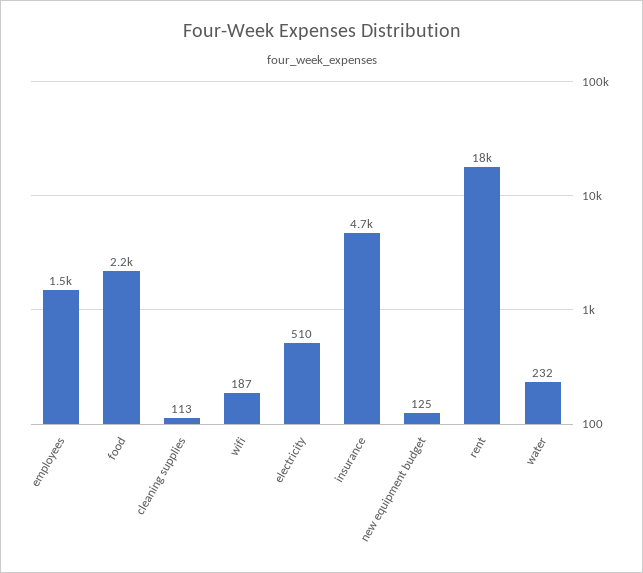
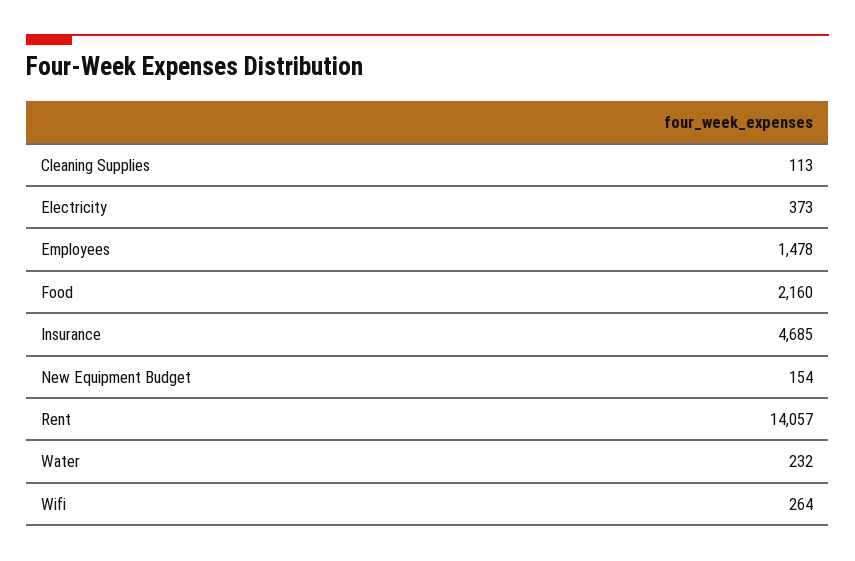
  {
    "employees": 1478,
    "food": 2160,
    "cleaning supplies": 113,
-   "wifi": 187,
+   "wifi": 264,
-   "electricity": 510,
+   "electricity": 373,
    "insurance": 4685,
-   "new equipment budget": 125,
+   "new equipment budget": 154,
-   "rent": 18000,
+   "rent": 14057,
    "water": 232
  }

